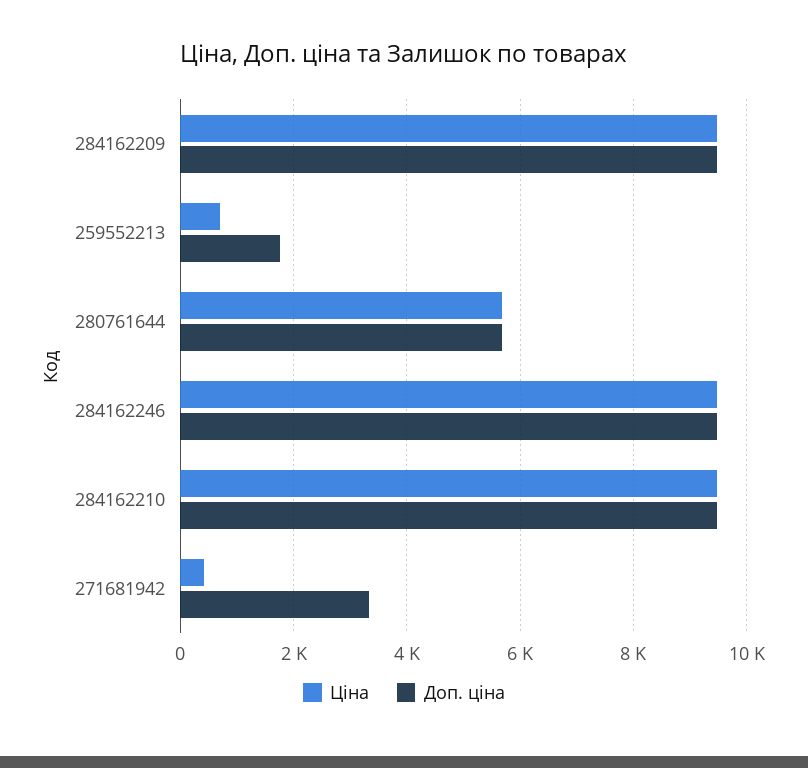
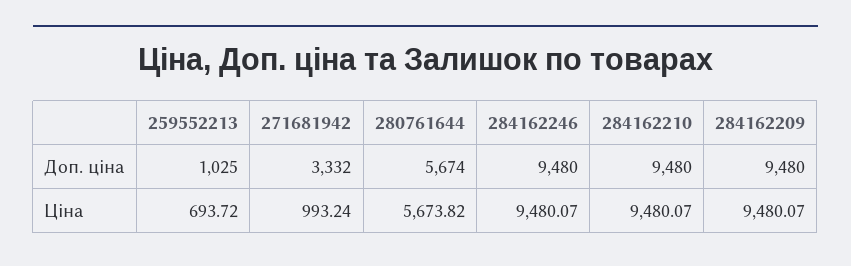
  {
    "Ціна": {
      "284162209": 9480.07,
      "259552213": 693.72,
      "280761644": 5673.82,
      "284162246": 9480.07,
      "284162210": 9480.07,
-     "271681942": 400
+     "271681942": 993.24
    },
    "Доп. ціна": {
      "284162209": 9480,
-     "259552213": 1800,
+     "259552213": 1025,
      "280761644": 5674,
      "284162246": 9480,
      "284162210": 9480,
      "271681942": 3332
    }
  }

